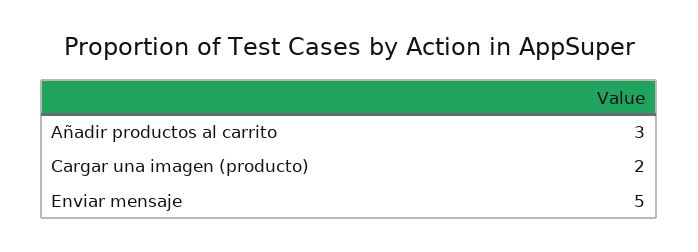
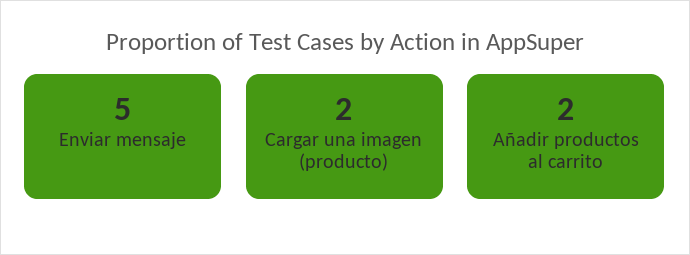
  {
-   "Añadir productos al carrito": 3,
+   "Añadir productos al carrito": 2,
    "Cargar una imagen (producto)": 2,
    "Enviar mensaje": 5
  }

